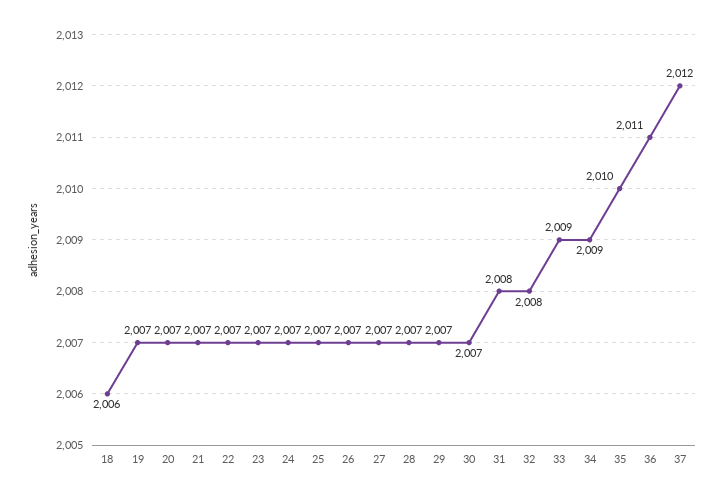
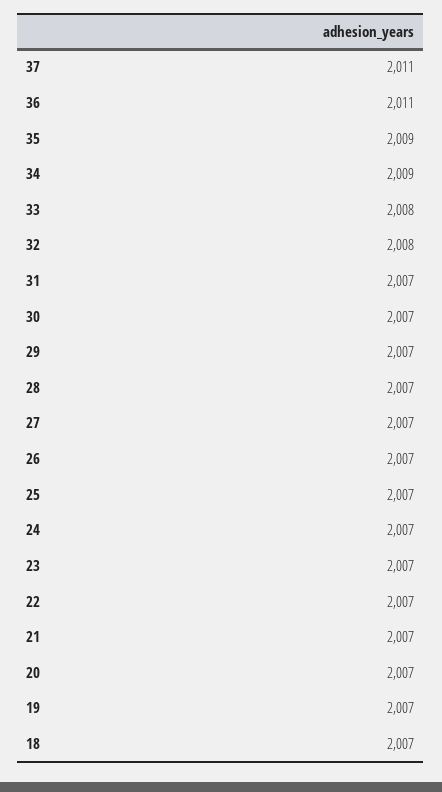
  {
-   "18": 2006,
+   "18": 2007,
    "19": 2007,
    "20": 2007,
    "21": 2007,
    "22": 2007,
    "23": 2007,
    "24": 2007,
    "25": 2007,
    "26": 2007,
    "27": 2007,
    "28": 2007,
    "29": 2007,
    "30": 2007,
-   "31": 2008,
+   "31": 2007,
    "32": 2008,
-   "33": 2009,
+   "33": 2008,
    "34": 2009,
-   "35": 2010,
+   "35": 2009,
    "36": 2011,
-   "37": 2012
+   "37": 2011
  }

